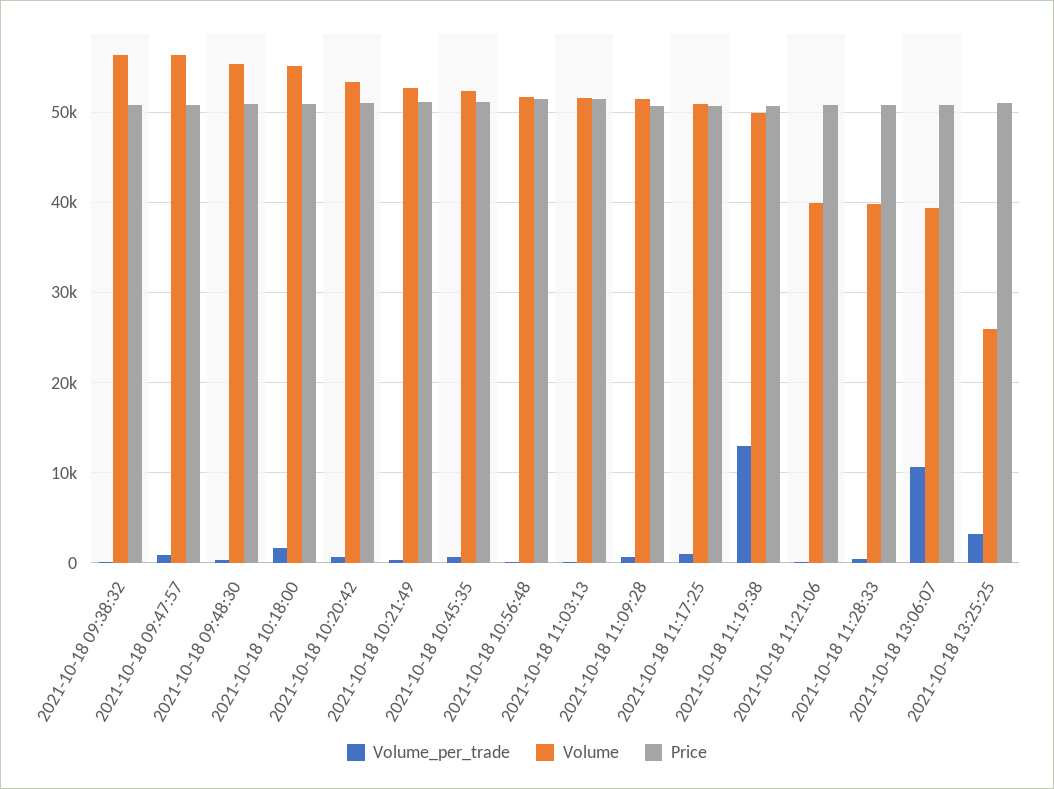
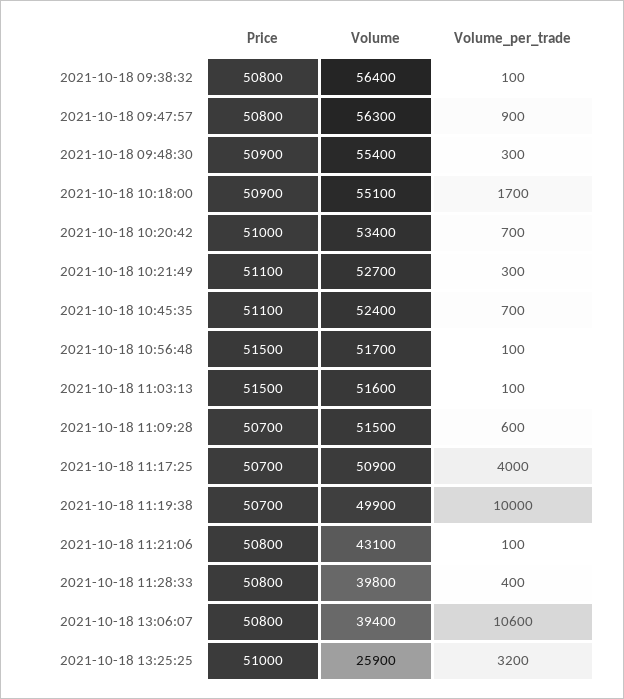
  {
    "Volume_per_trade": {
      "2021-10-18 09:38:32": 100,
      "2021-10-18 09:47:57": 900,
      "2021-10-18 09:48:30": 300,
      "2021-10-18 10:18:00": 1700,
      "2021-10-18 10:20:42": 700,
      "2021-10-18 10:21:49": 300,
      "2021-10-18 10:45:35": 700,
      "2021-10-18 10:56:48": 100,
      "2021-10-18 11:03:13": 100,
      "2021-10-18 11:09:28": 600,
-     "2021-10-18 11:17:25": 1000,
+     "2021-10-18 11:17:25": 4000,
-     "2021-10-18 11:19:38": 13000,
+     "2021-10-18 11:19:38": 10000,
      "2021-10-18 11:21:06": 100,
      "2021-10-18 11:28:33": 400,
      "2021-10-18 13:06:07": 10600,
      "2021-10-18 13:25:25": 3200
    },
    "Volume": {
      "2021-10-18 09:38:32": 56400,
      "2021-10-18 09:47:57": 56300,
      "2021-10-18 09:48:30": 55400,
      "2021-10-18 10:18:00": 55100,
      "2021-10-18 10:20:42": 53400,
      "2021-10-18 10:21:49": 52700,
      "2021-10-18 10:45:35": 52400,
      "2021-10-18 10:56:48": 51700,
      "2021-10-18 11:03:13": 51600,
      "2021-10-18 11:09:28": 51500,
      "2021-10-18 11:17:25": 50900,
      "2021-10-18 11:19:38": 49900,
-     "2021-10-18 11:21:06": 40000,
+     "2021-10-18 11:21:06": 43100,
      "2021-10-18 11:28:33": 39800,
      "2021-10-18 13:06:07": 39400,
      "2021-10-18 13:25:25": 25900
    },
    "Price": {
      "2021-10-18 09:38:32": 50800,
      "2021-10-18 09:47:57": 50800,
      "2021-10-18 09:48:30": 50900,
      "2021-10-18 10:18:00": 50900,
      "2021-10-18 10:20:42": 51000,
      "2021-10-18 10:21:49": 51100,
      "2021-10-18 10:45:35": 51100,
      "2021-10-18 10:56:48": 51500,
      "2021-10-18 11:03:13": 51500,
      "2021-10-18 11:09:28": 50700,
      "2021-10-18 11:17:25": 50700,
      "2021-10-18 11:19:38": 50700,
      "2021-10-18 11:21:06": 50800,
      "2021-10-18 11:28:33": 50800,
      "2021-10-18 13:06:07": 50800,
      "2021-10-18 13:25:25": 51000
    }
  }

